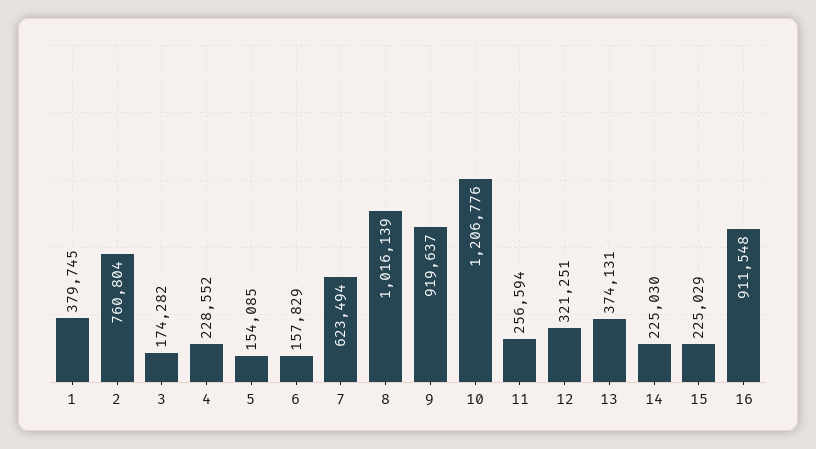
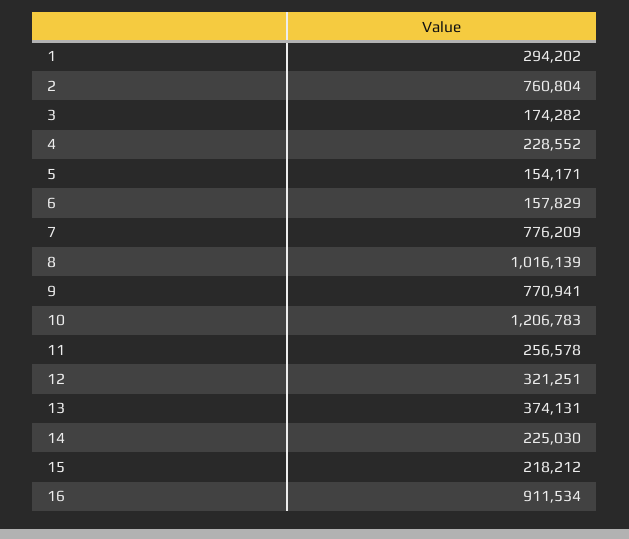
  {
-   "1": 379745,
+   "1": 294202,
    "2": 760804,
    "3": 174282,
    "4": 228552,
-   "5": 154085,
+   "5": 154171,
    "6": 157829,
-   "7": 623494,
+   "7": 776209,
    "8": 1016139,
-   "9": 919637,
+   "9": 770941,
-   "10": 1206776,
+   "10": 1206783,
-   "11": 256594,
+   "11": 256578,
    "12": 321251,
    "13": 374131,
    "14": 225030,
-   "15": 225029,
+   "15": 218212,
-   "16": 911548
+   "16": 911534
  }

